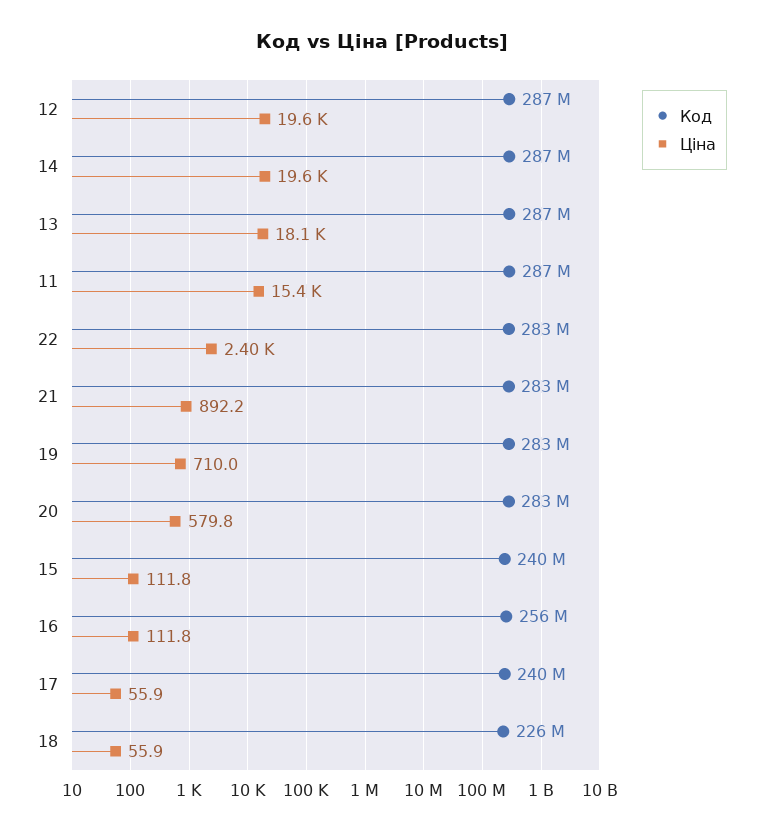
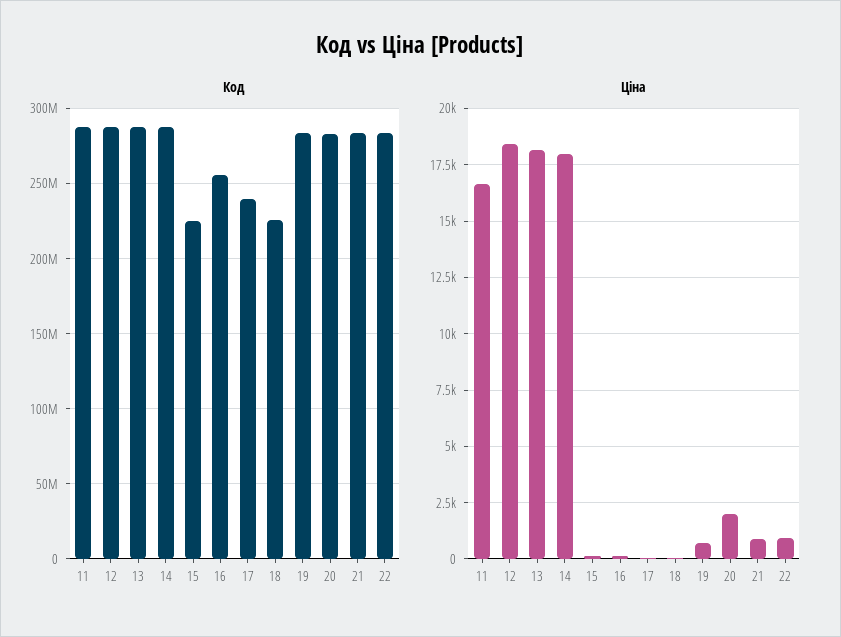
  {
    "Код": {
      "12": 287000000,
      "14": 287000000,
      "13": 287000000,
      "11": 287000000,
      "22": 283000000,
      "21": 283000000,
      "19": 283000000,
      "20": 283000000,
-     "15": 240000000,
+     "15": 225000000,
      "16": 256000000,
      "17": 240000000,
      "18": 226000000
    },
    "Ціна": {
-     "12": 19600,
+     "12": 18500,
-     "14": 19600,
+     "14": 18000,
      "13": 18100,
-     "11": 15400,
+     "11": 16500,
-     "22": 2400,
+     "22": 1000,
      "21": 892.2,
      "19": 710,
-     "20": 579.8,
+     "20": 2000,
      "15": 111.8,
      "16": 111.8,
      "17": 55.9,
      "18": 55.9
    }
  }

